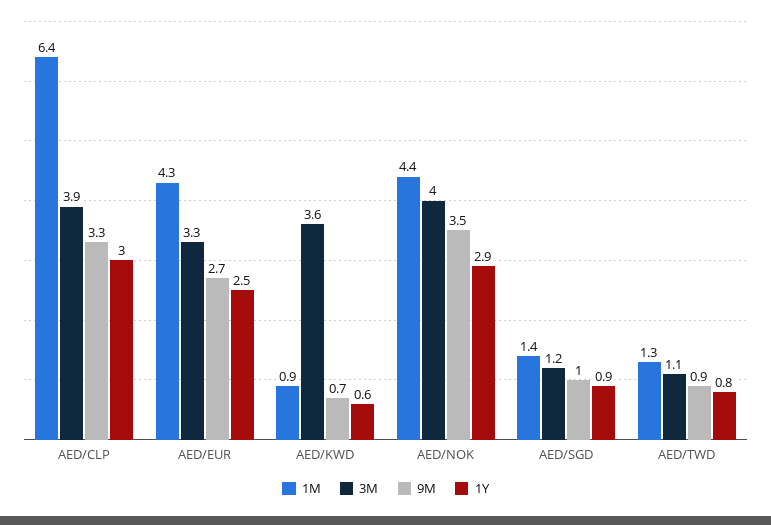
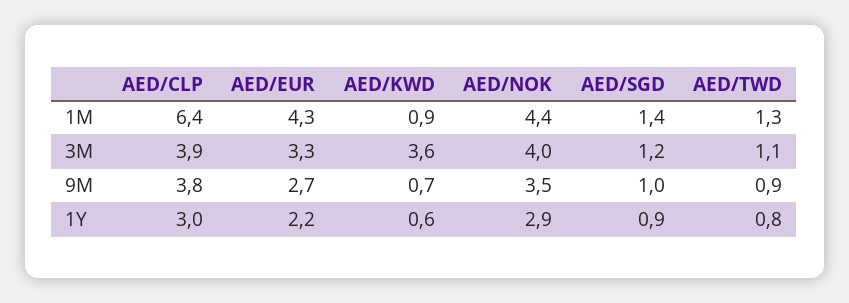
  {
    "1M": {
      "AED/CLP": 6.4,
      "AED/EUR": 4.3,
      "AED/KWD": 0.9,
      "AED/NOK": 4.4,
      "AED/SGD": 1.4,
      "AED/TWD": 1.3
    },
    "3M": {
      "AED/CLP": 3.9,
      "AED/EUR": 3.3,
      "AED/KWD": 3.6,
      "AED/NOK": 4,
      "AED/SGD": 1.2,
      "AED/TWD": 1.1
    },
    "9M": {
-     "AED/CLP": 3.3,
+     "AED/CLP": 3.8,
      "AED/EUR": 2.7,
      "AED/KWD": 0.7,
      "AED/NOK": 3.5,
      "AED/SGD": 1,
      "AED/TWD": 0.9
    },
    "1Y": {
      "AED/CLP": 3,
-     "AED/EUR": 2.5,
+     "AED/EUR": 2.2,
      "AED/KWD": 0.6,
      "AED/NOK": 2.9,
      "AED/SGD": 0.9,
      "AED/TWD": 0.8
    }
  }

